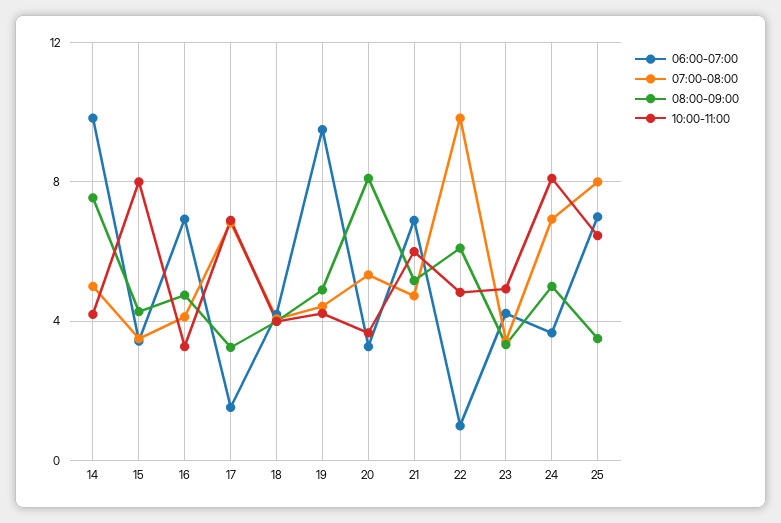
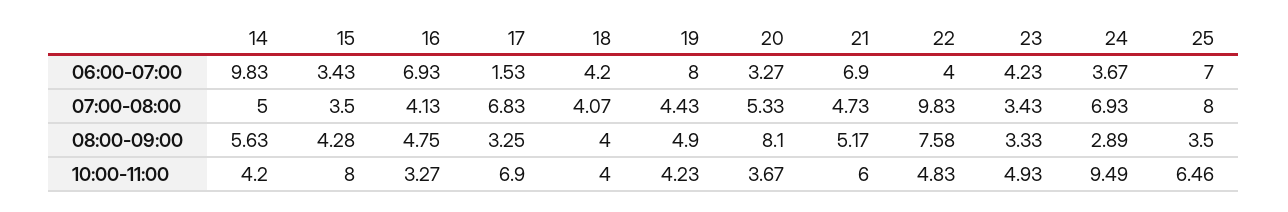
  {
    "06:00-07:00": {
      "14": 9.83,
      "15": 3.43,
      "16": 6.93,
      "17": 1.53,
      "18": 4.2,
-     "19": 9.5,
+     "19": 8,
      "20": 3.27,
      "21": 6.9,
-     "22": 1,
+     "22": 4,
      "23": 4.23,
      "24": 3.67,
      "25": 7
    },
    "07:00-08:00": {
      "14": 5,
      "15": 3.5,
      "16": 4.13,
      "17": 6.83,
      "18": 4.07,
      "19": 4.43,
      "20": 5.33,
      "21": 4.73,
      "22": 9.83,
      "23": 3.43,
      "24": 6.93,
      "25": 8
    },
    "08:00-09:00": {
-     "14": 7.5,
+     "14": 5.63,
      "15": 4.28,
      "16": 4.75,
      "17": 3.25,
      "18": 4,
      "19": 4.9,
      "20": 8.1,
      "21": 5.17,
-     "22": 6,
+     "22": 7.58,
      "23": 3.33,
-     "24": 5,
+     "24": 2.89,
      "25": 3.5
    },
    "10:00-11:00": {
      "14": 4.2,
      "15": 8,
      "16": 3.27,
      "17": 6.9,
      "18": 4,
      "19": 4.23,
      "20": 3.67,
      "21": 6,
      "22": 4.83,
      "23": 4.93,
-     "24": 8,
+     "24": 9.49,
      "25": 6.46
    }
  }

